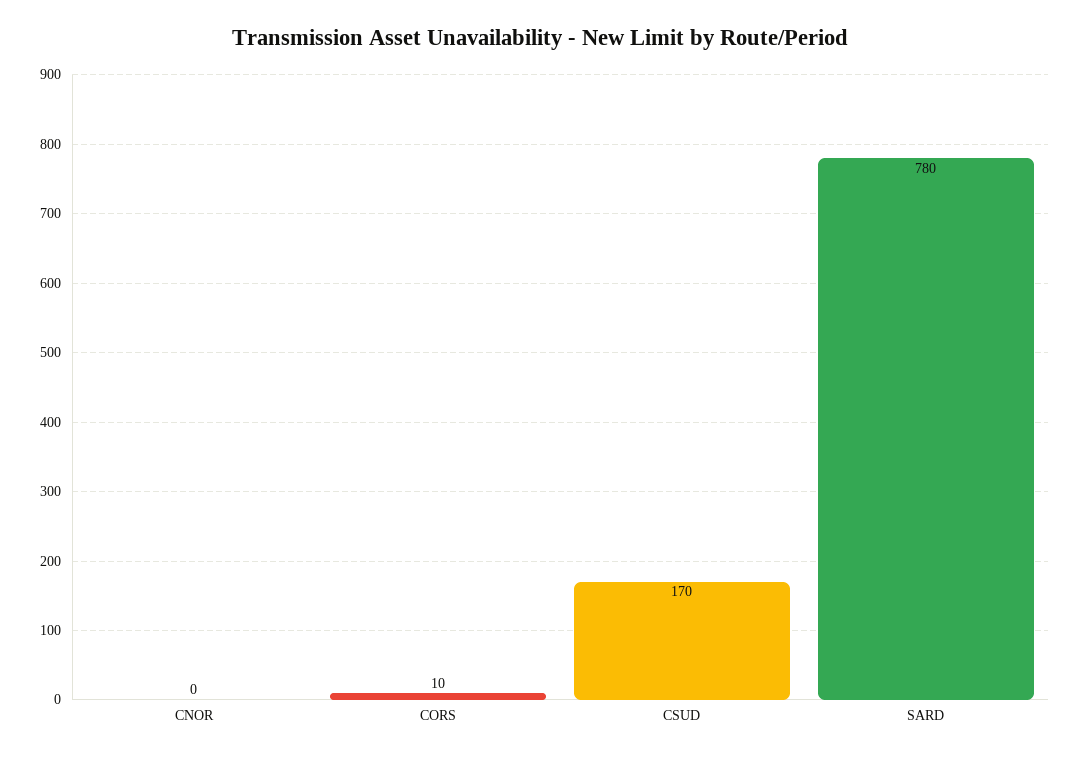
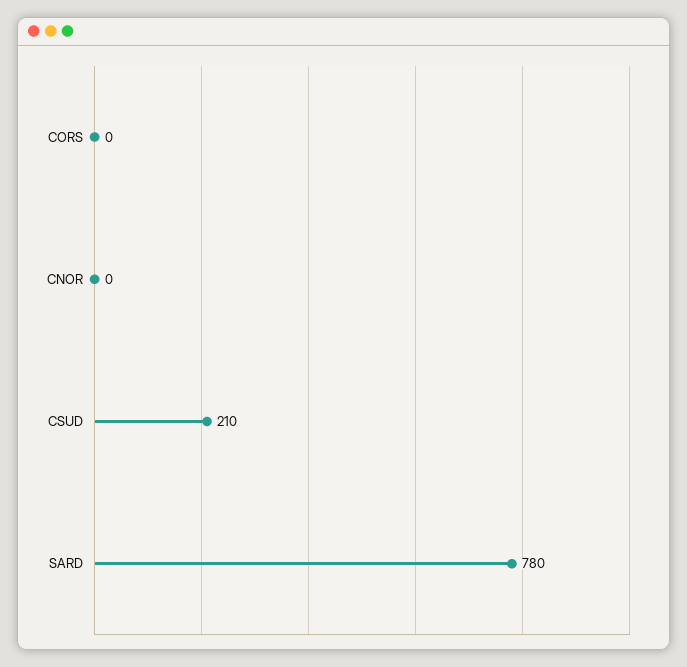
  {
    "CNOR": 0,
-   "CORS": 10,
+   "CORS": 0,
-   "CSUD": 170,
+   "CSUD": 210,
    "SARD": 780
  }

